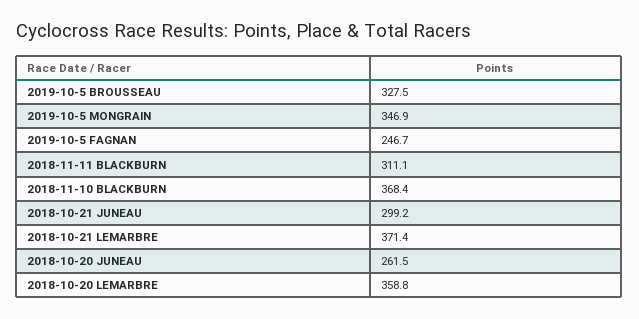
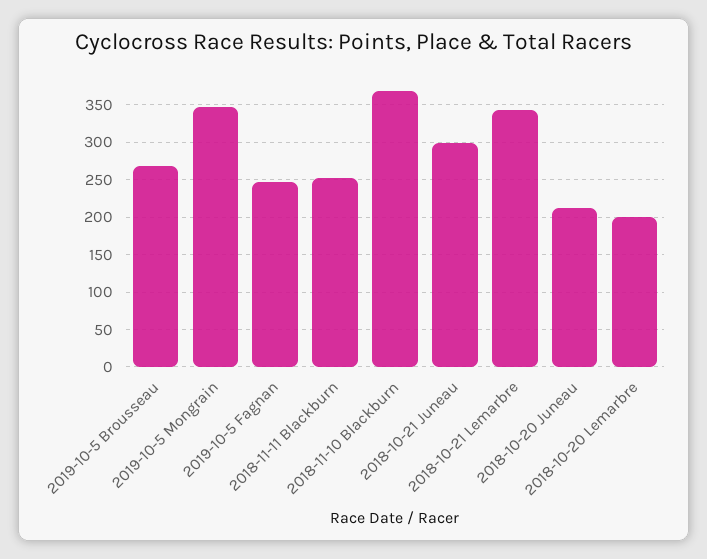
  {
-   "2019-10-5 BROUSSEAU": 327.5,
+   "2019-10-5 BROUSSEAU": 270,
    "2019-10-5 MONGRAIN": 346.9,
    "2019-10-5 FAGNAN": 246.7,
-   "2018-11-11 BLACKBURN": 311.1,
+   "2018-11-11 BLACKBURN": 250,
    "2018-11-10 BLACKBURN": 368.4,
    "2018-10-21 JUNEAU": 299.2,
-   "2018-10-21 LEMARBRE": 371.4,
+   "2018-10-21 LEMARBRE": 340,
-   "2018-10-20 JUNEAU": 261.5,
+   "2018-10-20 JUNEAU": 210,
-   "2018-10-20 LEMARBRE": 358.8
+   "2018-10-20 LEMARBRE": 200
  }

